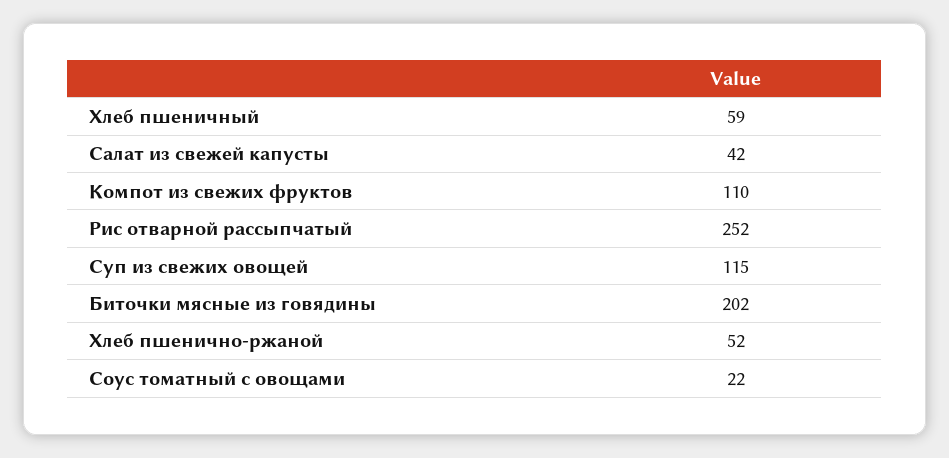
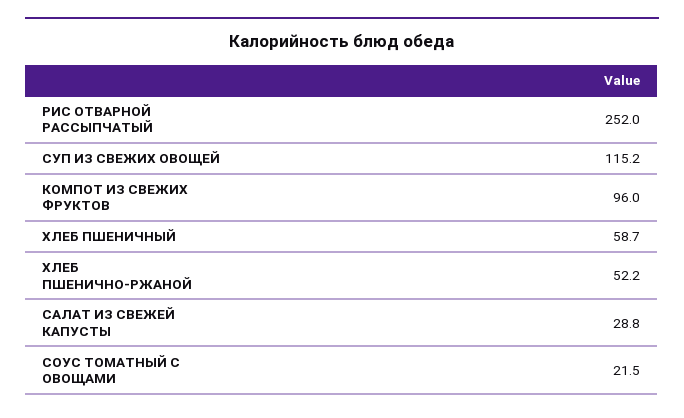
  {
    "Хлеб пшеничный": 58.7,
-   "Салат из свежей капусты": 42,
+   "Салат из свежей капусты": 28.8,
-   "Компот из свежих фруктов": 110,
+   "Компот из свежих фруктов": 96,
    "Рис отварной рассыпчатый": 252,
    "Суп из свежих овощей": 115.2,
-   "Биточки мясные из говядины": 202,
    "Хлеб пшенично-ржаной": 52.2,
    "Соус томатный с овощами": 21.5
  }

